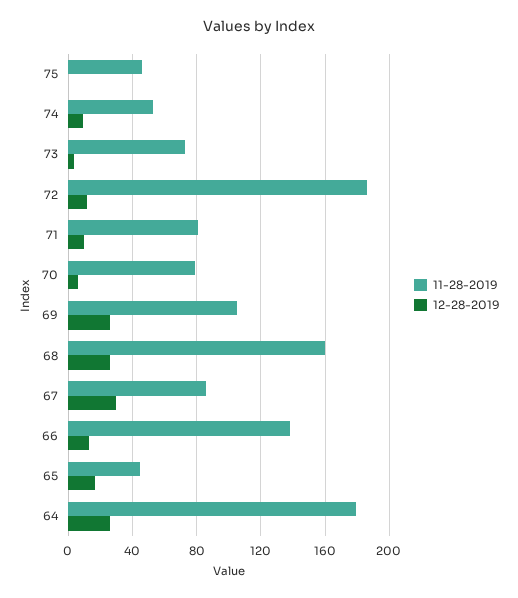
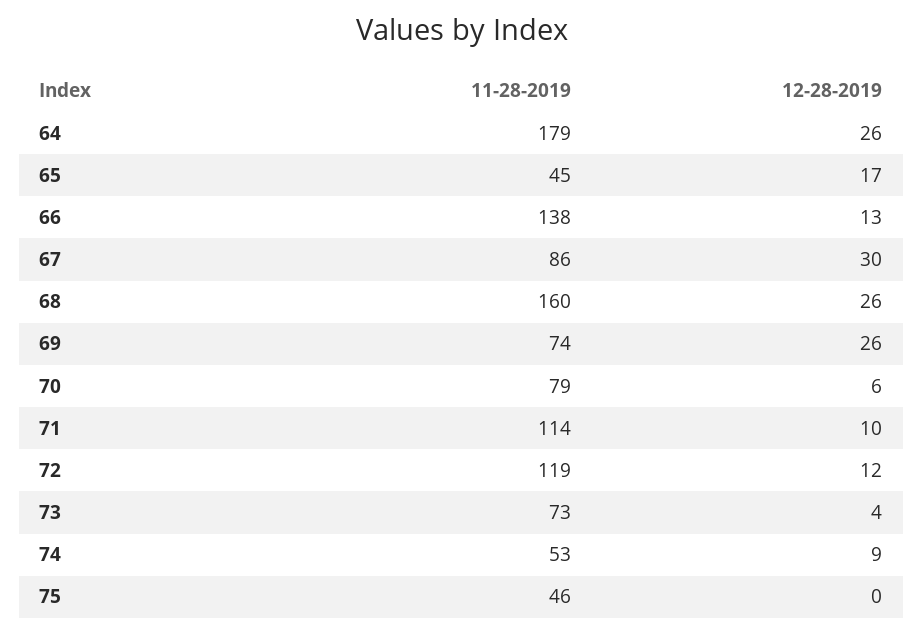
  {
    "11-28-2019": {
      "75": 46,
      "74": 53,
      "73": 73,
-     "72": 185,
+     "72": 119,
-     "71": 80,
+     "71": 114,
      "70": 79,
-     "69": 105,
+     "69": 74,
      "68": 160,
      "67": 86,
      "66": 138,
      "65": 45,
      "64": 179
    },
    "12-28-2019": {
      "75": 0,
      "74": 9,
      "73": 4,
      "72": 12,
      "71": 10,
      "70": 6,
      "69": 26,
      "68": 26,
      "67": 30,
      "66": 13,
      "65": 17,
      "64": 26
    }
  }

